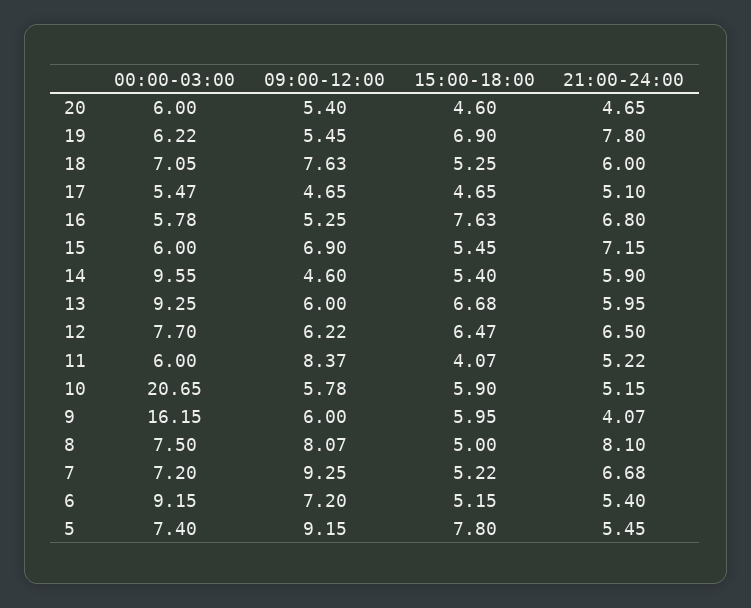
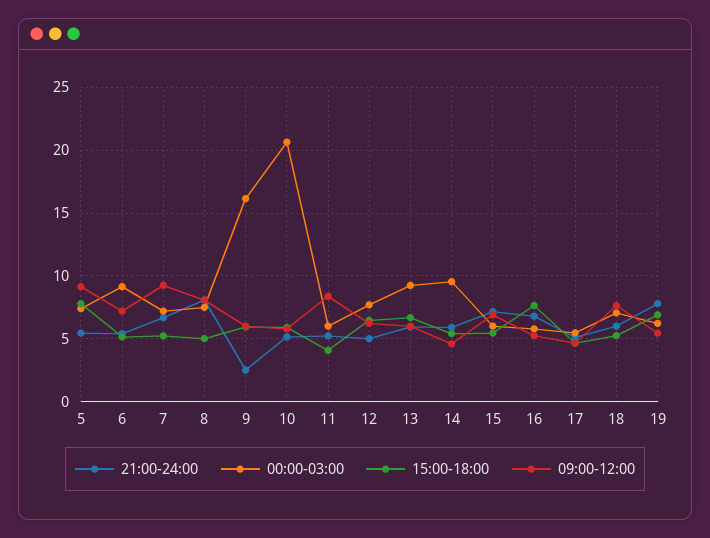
  {
    "00:00-03:00": {
-     "20": 6,
      "19": 6.22,
      "18": 7.05,
      "17": 5.47,
      "16": 5.78,
      "15": 6,
      "14": 9.55,
      "13": 9.25,
      "12": 7.7,
      "11": 6,
      "10": 20.65,
      "9": 16.15,
      "8": 7.5,
      "7": 7.2,
      "6": 9.15,
      "5": 7.4
    },
    "09:00-12:00": {
-     "20": 5.4,
      "19": 5.45,
      "18": 7.63,
      "17": 4.65,
      "16": 5.25,
      "15": 6.9,
      "14": 4.6,
      "13": 6,
      "12": 6.22,
      "11": 8.37,
      "10": 5.78,
      "9": 6,
      "8": 8.07,
      "7": 9.25,
      "6": 7.2,
      "5": 9.15
    },
    "15:00-18:00": {
-     "20": 4.6,
      "19": 6.9,
      "18": 5.25,
      "17": 4.65,
      "16": 7.63,
      "15": 5.45,
      "14": 5.4,
      "13": 6.68,
      "12": 6.47,
      "11": 4.07,
      "10": 5.9,
      "9": 5.95,
      "8": 5,
      "7": 5.22,
      "6": 5.15,
      "5": 7.8
    },
    "21:00-24:00": {
-     "20": 4.65,
      "19": 7.8,
      "18": 6,
      "17": 5.1,
      "16": 6.8,
      "15": 7.15,
      "14": 5.9,
      "13": 5.95,
-     "12": 6.5,
+     "12": 5,
      "11": 5.22,
      "10": 5.15,
-     "9": 4.07,
+     "9": 2.5,
      "8": 8.1,
      "7": 6.68,
      "6": 5.4,
      "5": 5.45
    }
  }

